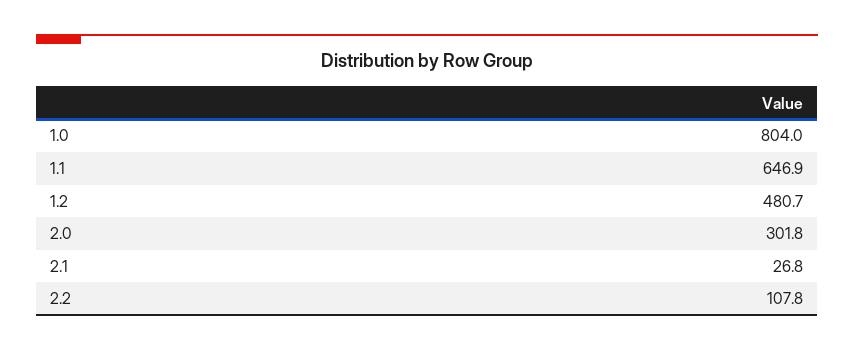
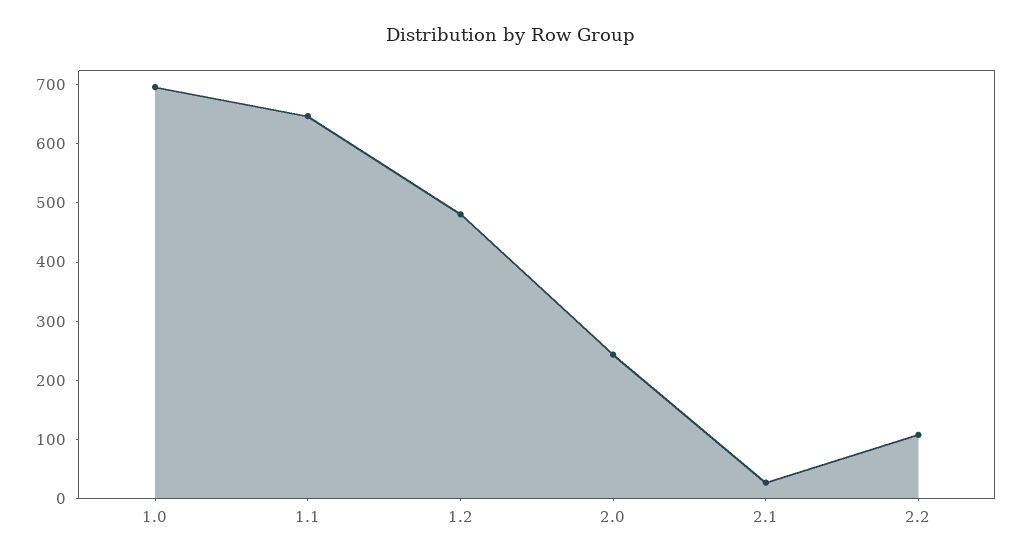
  {
-   "1.0": 804,
+   "1.0": 700,
    "1.1": 646.9,
    "1.2": 480.7,
-   "2.0": 301.8,
+   "2.0": 240,
    "2.1": 26.8,
    "2.2": 107.8
  }

